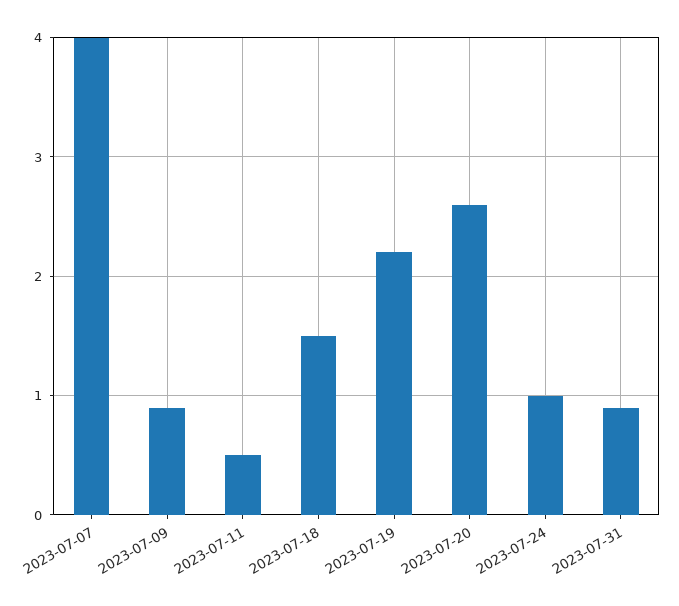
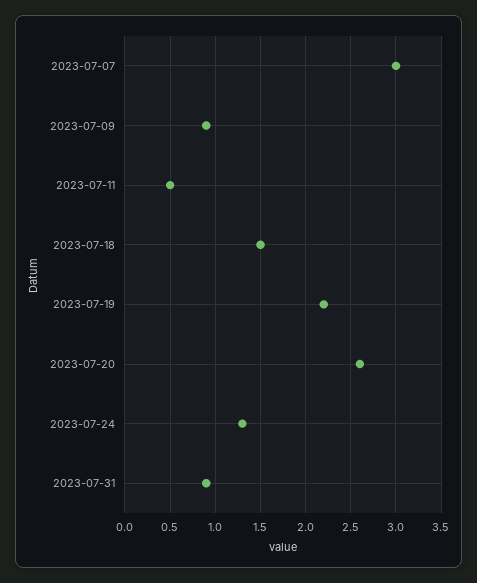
  {
-   "2023-07-07": 4,
+   "2023-07-07": 3,
    "2023-07-09": 0.9,
    "2023-07-11": 0.5,
    "2023-07-18": 1.5,
    "2023-07-19": 2.2,
    "2023-07-20": 2.6,
-   "2023-07-24": 1,
+   "2023-07-24": 1.3,
    "2023-07-31": 0.9
  }

